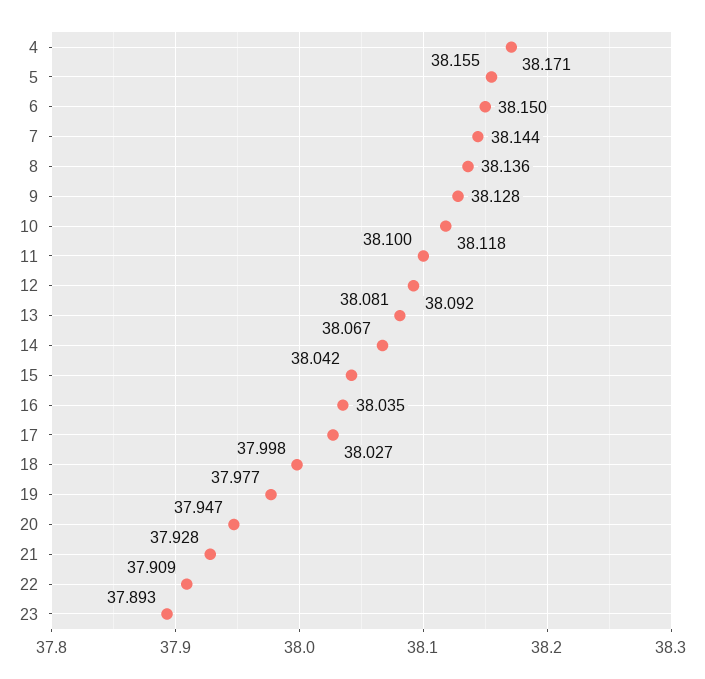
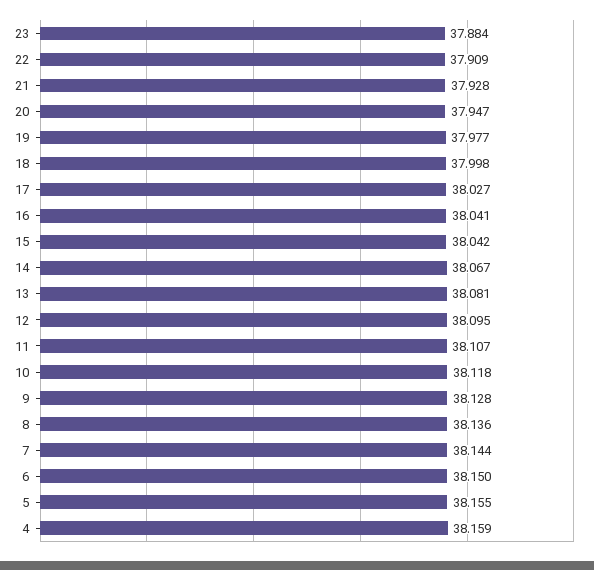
  {
-   "4": 38.171,
+   "4": 38.159,
    "5": 38.155,
    "6": 38.15,
    "7": 38.144,
    "8": 38.136,
    "9": 38.128,
    "10": 38.118,
-   "11": 38.1,
+   "11": 38.107,
-   "12": 38.092,
+   "12": 38.095,
    "13": 38.081,
    "14": 38.067,
    "15": 38.042,
-   "16": 38.035,
+   "16": 38.041,
    "17": 38.027,
    "18": 37.998,
    "19": 37.977,
    "20": 37.947,
    "21": 37.928,
    "22": 37.909,
-   "23": 37.893
+   "23": 37.884
  }

